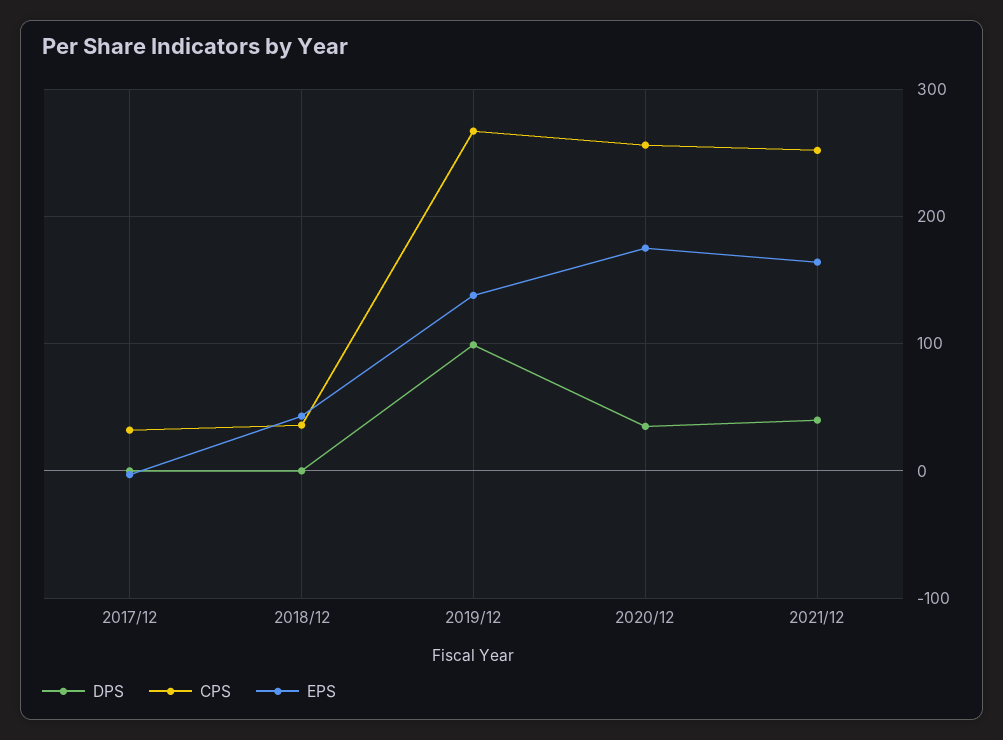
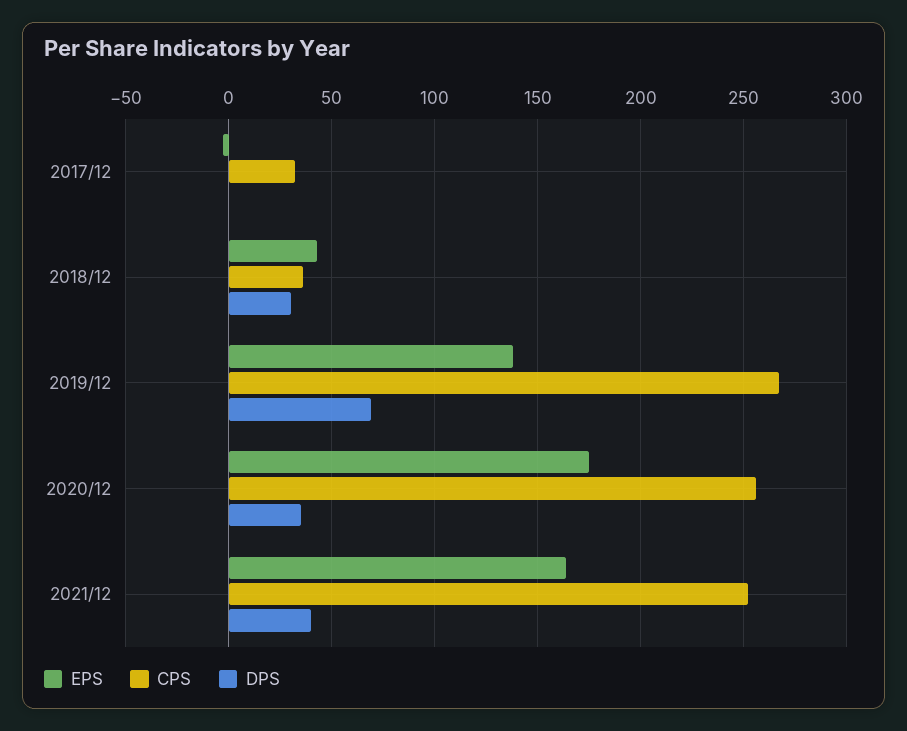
  {
    "DPS": {
      "2017/12": 0,
-     "2018/12": 0,
+     "2018/12": 30,
-     "2019/12": 100,
+     "2019/12": 70,
      "2020/12": 35,
      "2021/12": 40
    },
    "CPS": {
      "2017/12": 30,
      "2018/12": 35,
      "2019/12": 265,
      "2020/12": 255,
      "2021/12": 250
    },
    "EPS": {
      "2017/12": -5,
      "2018/12": 45,
      "2019/12": 140,
      "2020/12": 175,
      "2021/12": 165
    }
  }

